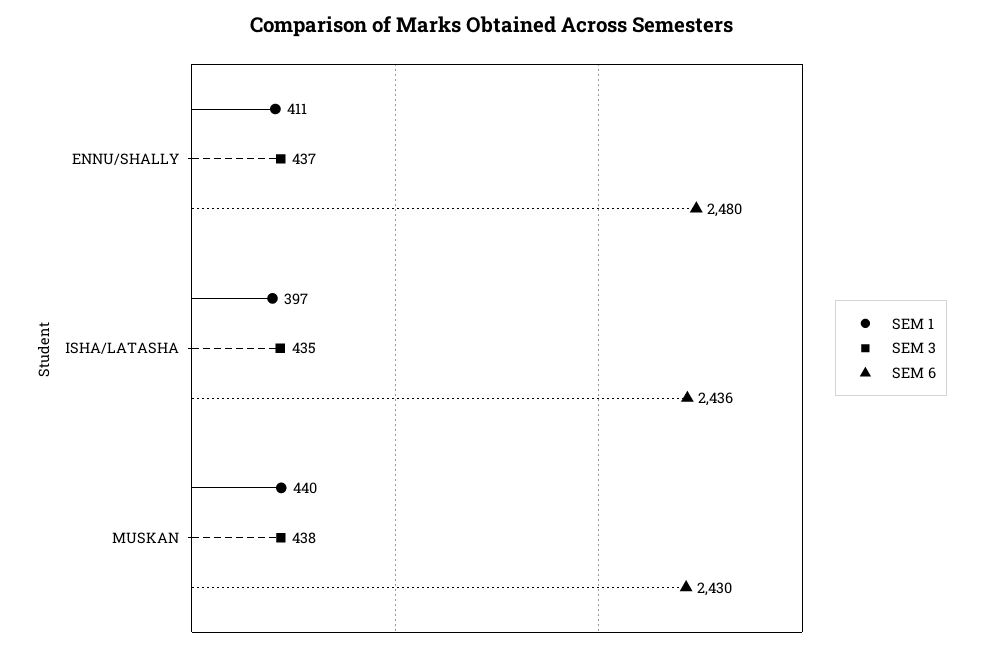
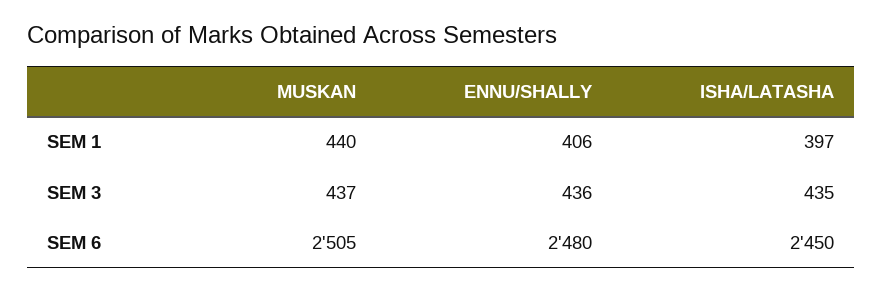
  {
    "SEM 1": {
-     "ENNU/SHALLY": 411,
+     "ENNU/SHALLY": 406,
      "ISHA/LATASHA": 397,
      "MUSKAN": 440
    },
    "SEM 3": {
-     "ENNU/SHALLY": 437,
+     "ENNU/SHALLY": 436,
      "ISHA/LATASHA": 435,
-     "MUSKAN": 438
+     "MUSKAN": 437
    },
    "SEM 6": {
      "ENNU/SHALLY": 2480,
-     "ISHA/LATASHA": 2436,
+     "ISHA/LATASHA": 2450,
-     "MUSKAN": 2430
+     "MUSKAN": 2505
    }
  }

